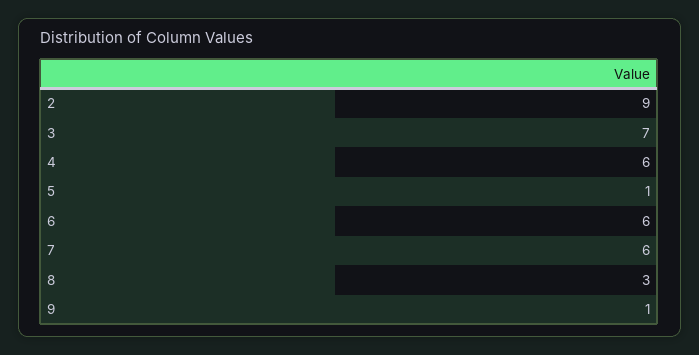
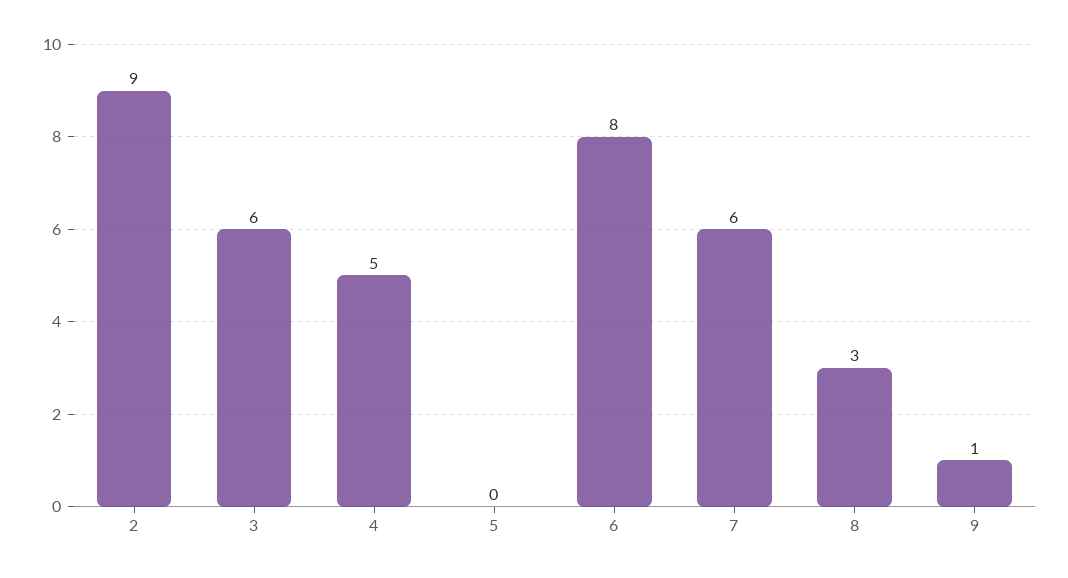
  {
    "2": 9,
-   "3": 7,
+   "3": 6,
-   "4": 6,
+   "4": 5,
-   "5": 1,
+   "5": 0,
-   "6": 6,
+   "6": 8,
    "7": 6,
    "8": 3,
    "9": 1
  }

